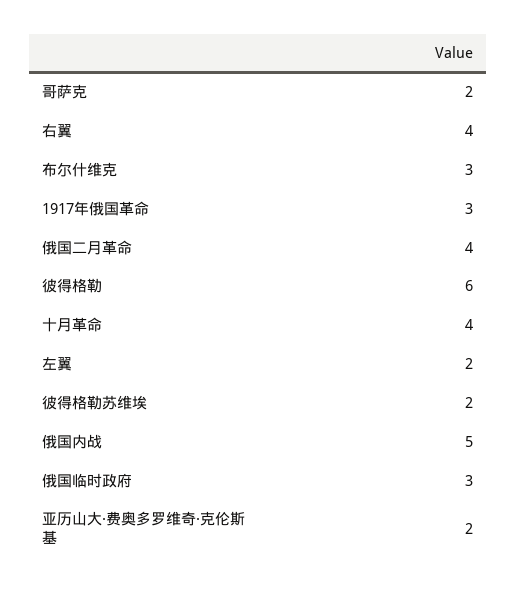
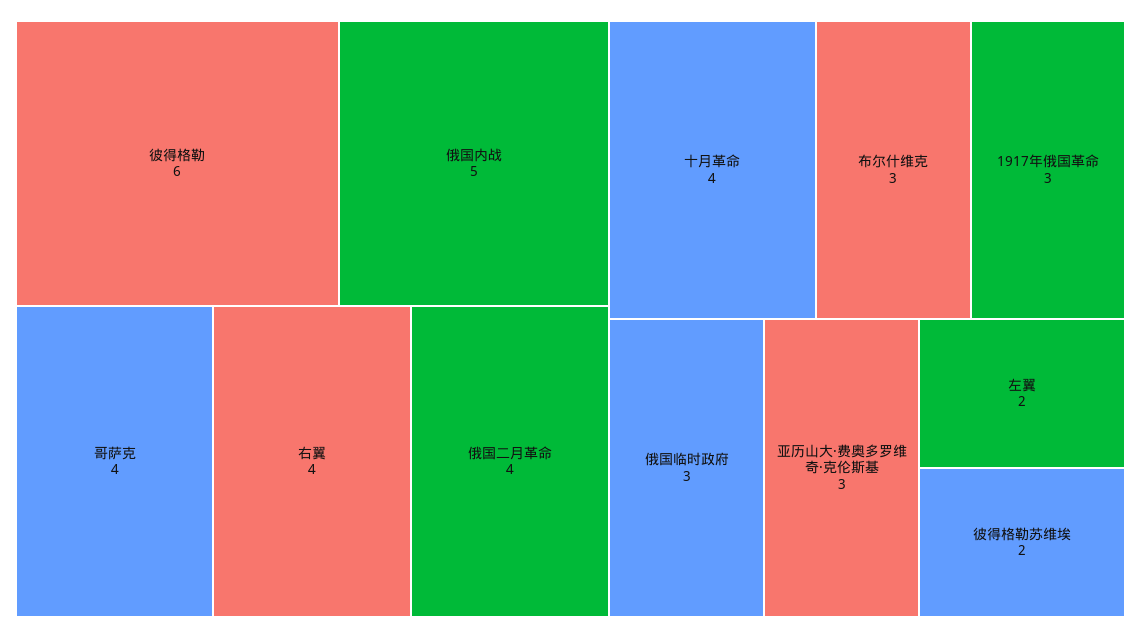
  {
-   "哥萨克": 2,
+   "哥萨克": 4,
    "右翼": 4,
    "布尔什维克": 3,
    "1917年俄国革命": 3,
    "俄国二月革命": 4,
    "彼得格勒": 6,
    "十月革命": 4,
    "左翼": 2,
    "彼得格勒苏维埃": 2,
    "俄国内战": 5,
    "俄国临时政府": 3,
-   "亚历山大·费奥多罗维奇·克伦斯基": 2
+   "亚历山大·费奥多罗维奇·克伦斯基": 3
  }

